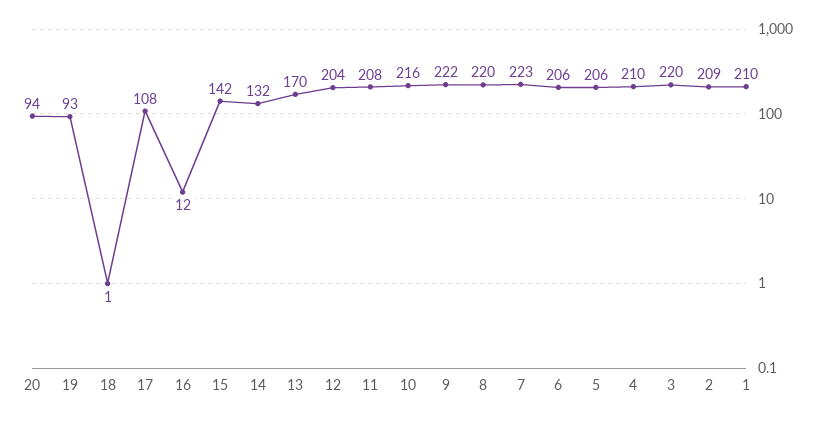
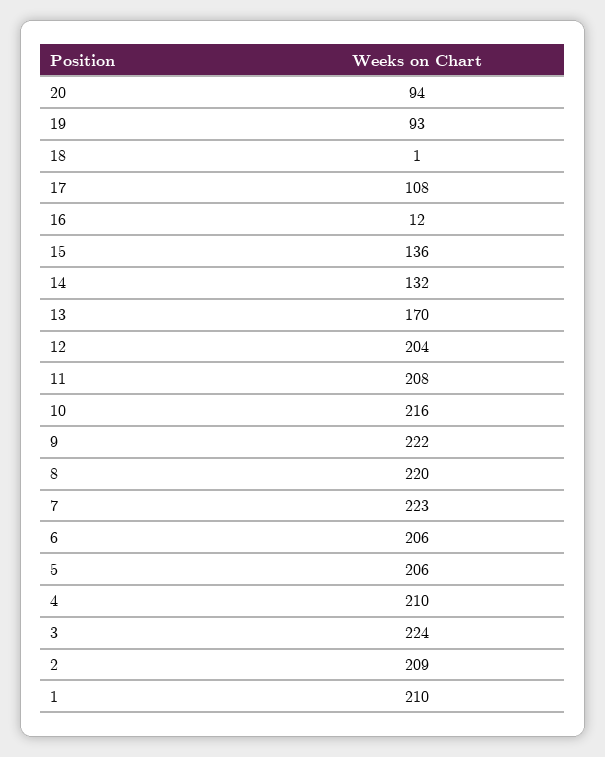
  {
    "20": 94,
    "19": 93,
    "18": 1,
    "17": 108,
    "16": 12,
-   "15": 142,
+   "15": 136,
    "14": 132,
    "13": 170,
    "12": 204,
    "11": 208,
    "10": 216,
    "9": 222,
    "8": 220,
    "7": 223,
    "6": 206,
    "5": 206,
    "4": 210,
-   "3": 220,
+   "3": 224,
    "2": 209,
    "1": 210
  }

